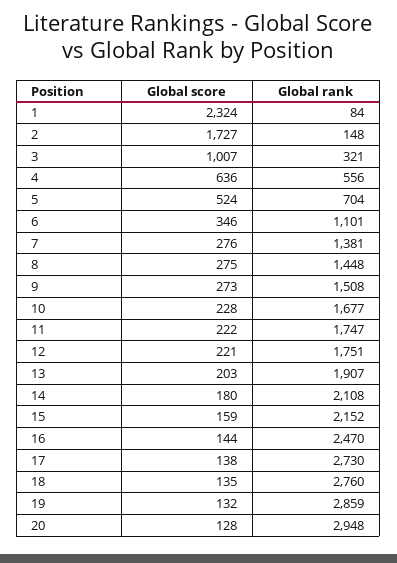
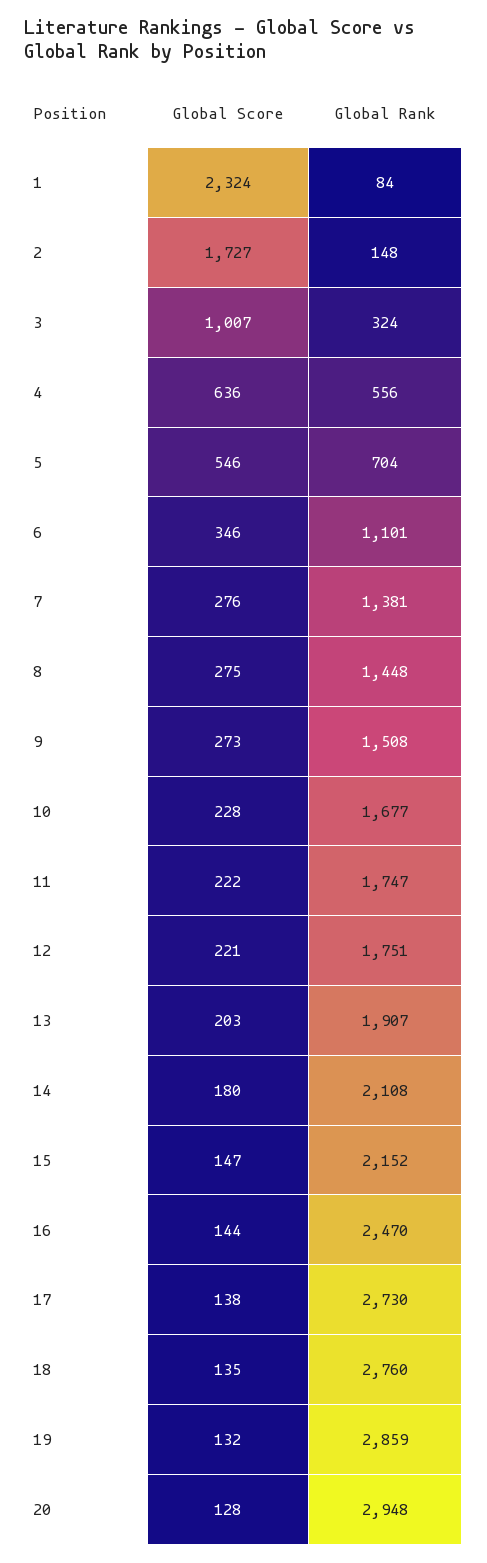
  {
    "Global score": {
      "1": 2324,
      "2": 1727,
      "3": 1007,
      "4": 636,
-     "5": 524,
+     "5": 546,
      "6": 346,
      "7": 276,
      "8": 275,
      "9": 273,
      "10": 228,
      "11": 222,
      "12": 221,
      "13": 203,
      "14": 180,
-     "15": 159,
+     "15": 147,
      "16": 144,
      "17": 138,
      "18": 135,
      "19": 132,
      "20": 128
    },
    "Global rank": {
      "1": 84,
      "2": 148,
-     "3": 321,
+     "3": 324,
      "4": 556,
      "5": 704,
      "6": 1101,
      "7": 1381,
      "8": 1448,
      "9": 1508,
      "10": 1677,
      "11": 1747,
      "12": 1751,
      "13": 1907,
      "14": 2108,
      "15": 2152,
      "16": 2470,
      "17": 2730,
      "18": 2760,
      "19": 2859,
      "20": 2948
    }
  }

